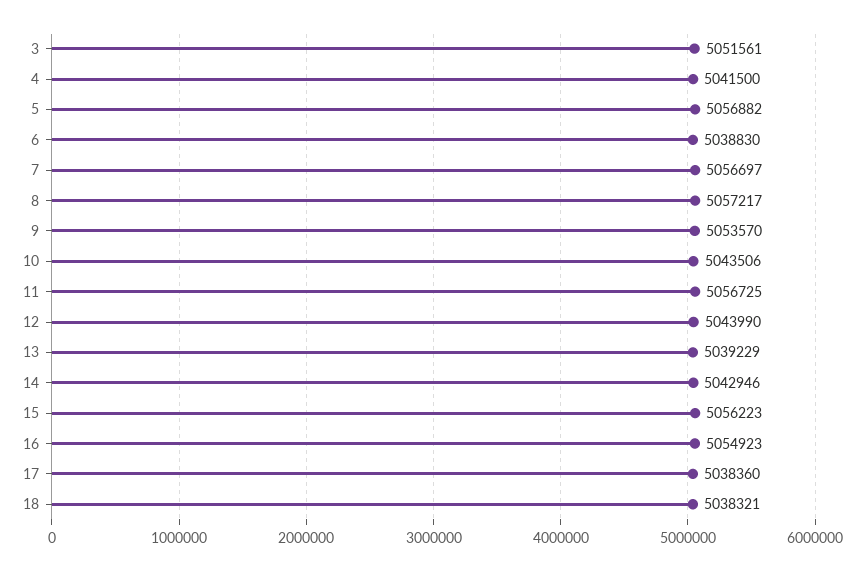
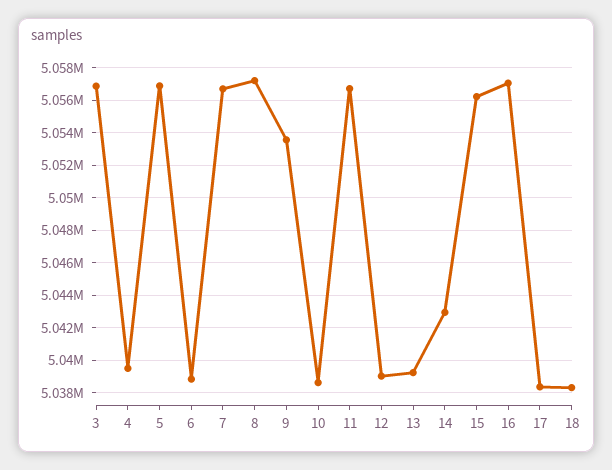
  {
-   "3": 5051561,
+   "3": 5057000,
-   "4": 5041500,
+   "4": 5039500,
    "5": 5056882,
    "6": 5038830,
    "7": 5056697,
    "8": 5057217,
    "9": 5053570,
-   "10": 5043506,
+   "10": 5038500,
    "11": 5056725,
-   "12": 5043990,
+   "12": 5039000,
    "13": 5039229,
    "14": 5042946,
    "15": 5056223,
-   "16": 5054923,
+   "16": 5057000,
    "17": 5038360,
    "18": 5038321
  }

